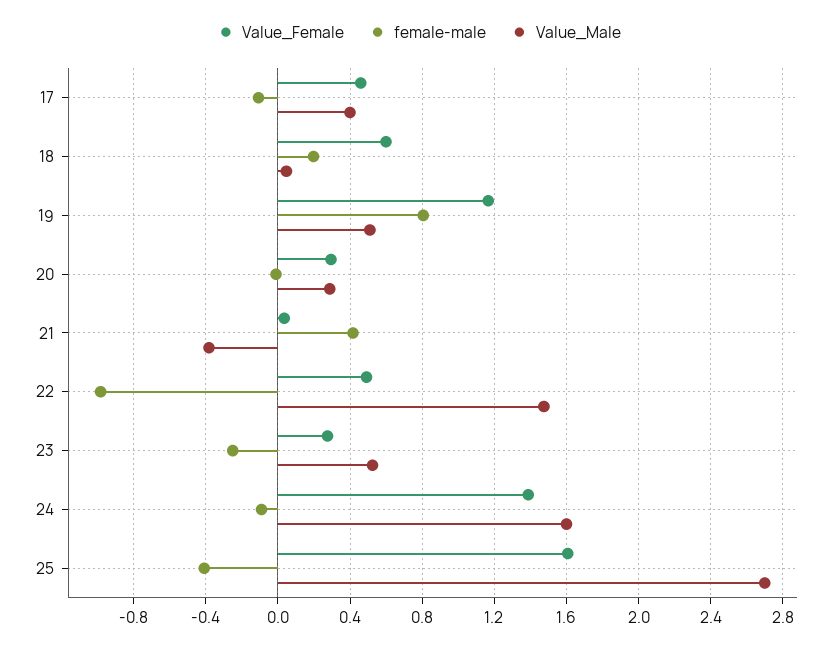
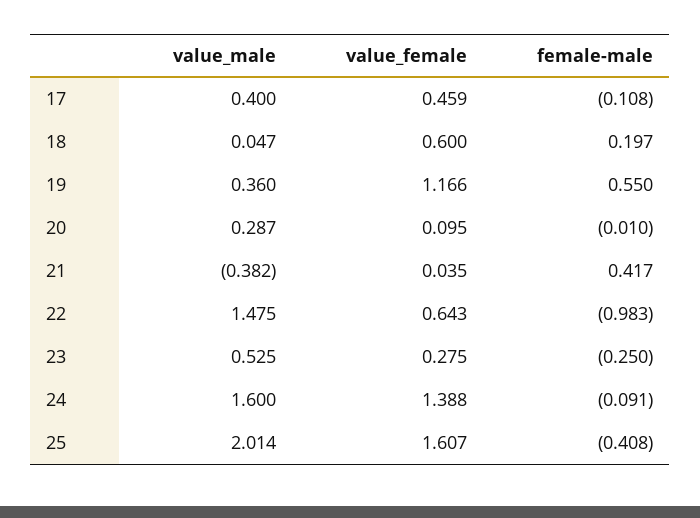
  {
    "Value_Female": {
      "17": 0.459,
      "18": 0.6,
      "19": 1.166,
-     "20": 0.3,
+     "20": 0.095,
      "21": 0.035,
-     "22": 0.5,
+     "22": 0.643,
      "23": 0.275,
      "24": 1.388,
      "25": 1.607
    },
    "female-male": {
      "17": -0.108,
      "18": 0.197,
-     "19": 0.8,
+     "19": 0.55,
      "20": -0.01,
      "21": 0.417,
      "22": -0.983,
      "23": -0.25,
      "24": -0.091,
      "25": -0.408
    },
    "Value_Male": {
      "17": 0.4,
      "18": 0.047,
-     "19": 0.5,
+     "19": 0.36,
      "20": 0.287,
      "21": -0.382,
      "22": 1.475,
      "23": 0.525,
      "24": 1.6,
-     "25": 2.7
+     "25": 2.014
    }
  }

